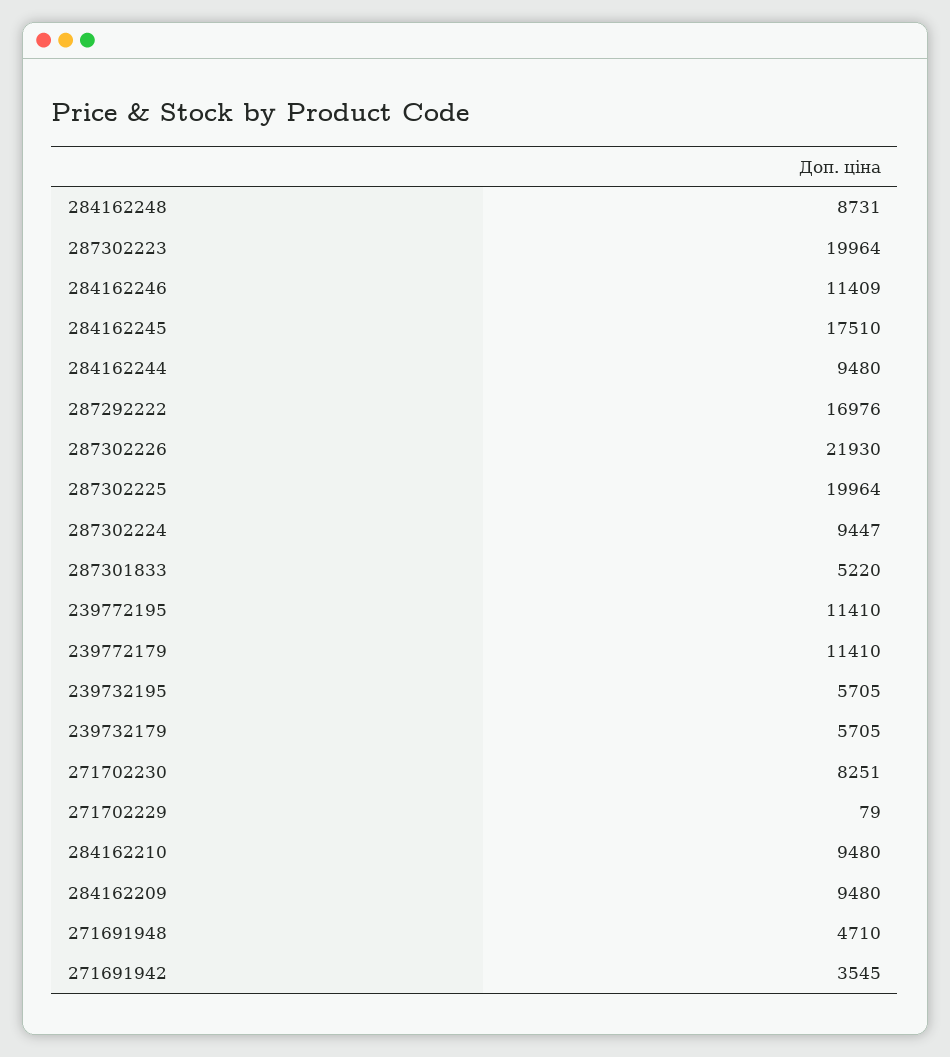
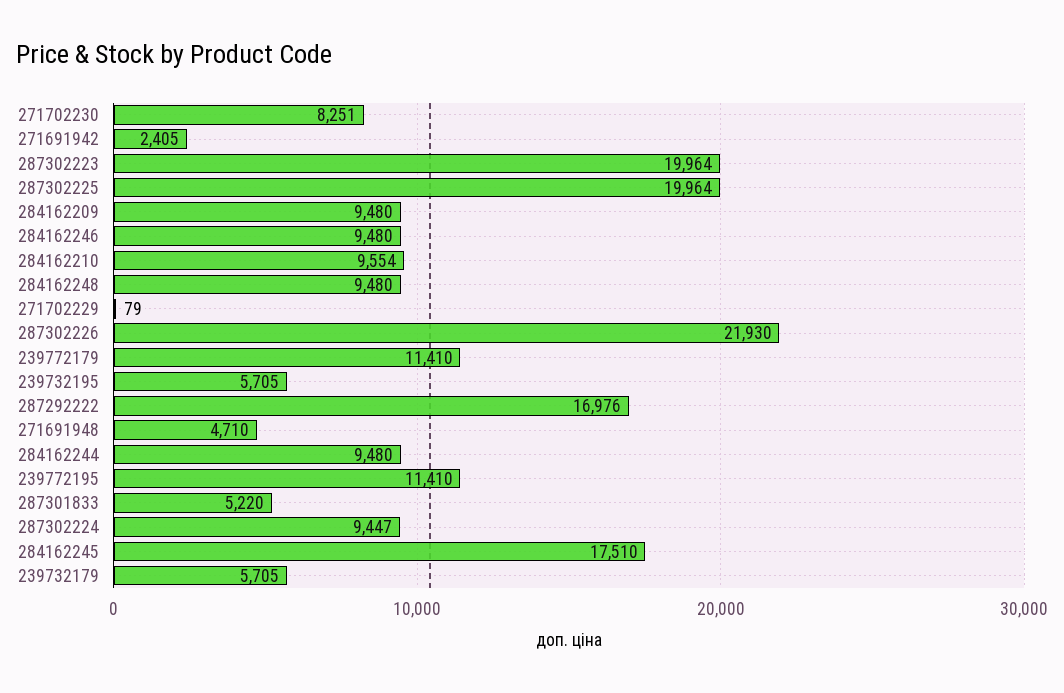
  {
-   "284162248": 8731,
+   "284162248": 9480,
    "287302223": 19964,
-   "284162246": 11409,
+   "284162246": 9480,
    "284162245": 17510,
    "284162244": 9480,
    "287292222": 16976,
    "287302226": 21930,
    "287302225": 19964,
    "287302224": 9447,
    "287301833": 5220,
    "239772195": 11410,
    "239772179": 11410,
    "239732195": 5705,
    "239732179": 5705,
    "271702230": 8251,
    "271702229": 79,
-   "284162210": 9480,
+   "284162210": 9554,
    "284162209": 9480,
    "271691948": 4710,
-   "271691942": 3545
+   "271691942": 2405
  }

